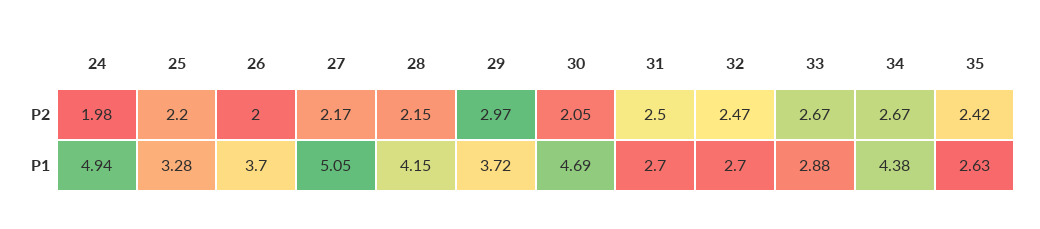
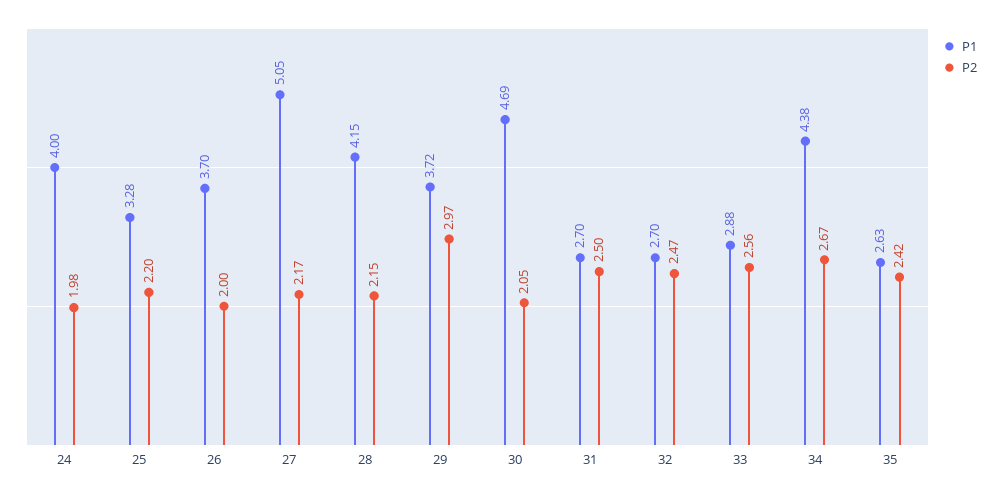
  {
    "P2": {
      "24": 1.98,
      "25": 2.2,
      "26": 2,
      "27": 2.17,
      "28": 2.15,
      "29": 2.97,
      "30": 2.05,
      "31": 2.5,
      "32": 2.47,
-     "33": 2.67,
+     "33": 2.56,
      "34": 2.67,
      "35": 2.42
    },
    "P1": {
-     "24": 4.94,
+     "24": 4,
      "25": 3.28,
      "26": 3.7,
      "27": 5.05,
      "28": 4.15,
      "29": 3.72,
      "30": 4.69,
      "31": 2.7,
      "32": 2.7,
      "33": 2.88,
      "34": 4.38,
      "35": 2.63
    }
  }

